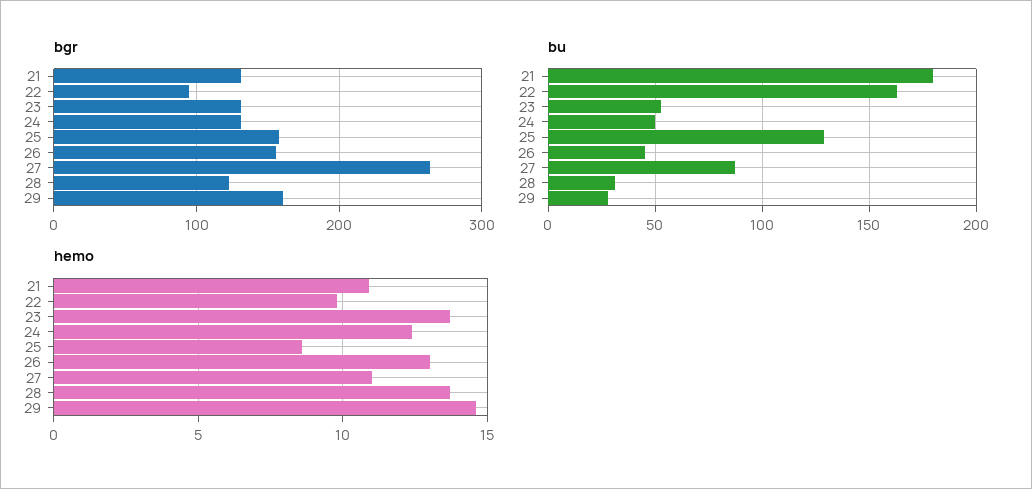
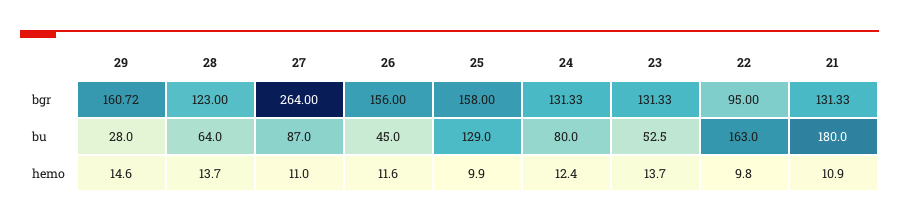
  {
    "bgr": {
      "21": 131.33,
      "22": 95,
      "23": 131.33,
      "24": 131.33,
      "25": 158,
      "26": 156,
      "27": 264,
      "28": 123,
      "29": 160.72
    },
    "bu": {
      "21": 180,
      "22": 163,
      "23": 52.5,
-     "24": 50,
+     "24": 80,
      "25": 129,
      "26": 45,
      "27": 87,
-     "28": 30,
+     "28": 64,
      "29": 28
    },
    "hemo": {
      "21": 10.9,
      "22": 9.8,
      "23": 13.7,
      "24": 12.4,
-     "25": 8.5,
+     "25": 9.9,
-     "26": 13,
+     "26": 11.6,
      "27": 11,
      "28": 13.7,
      "29": 14.6
    }
  }

